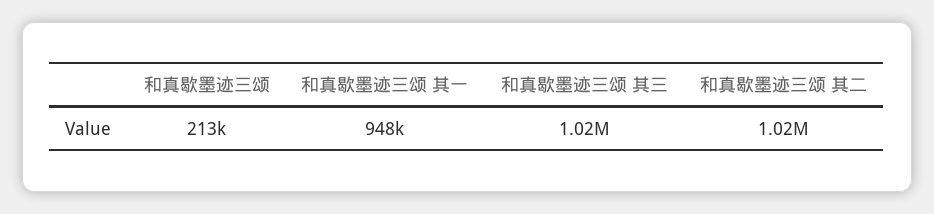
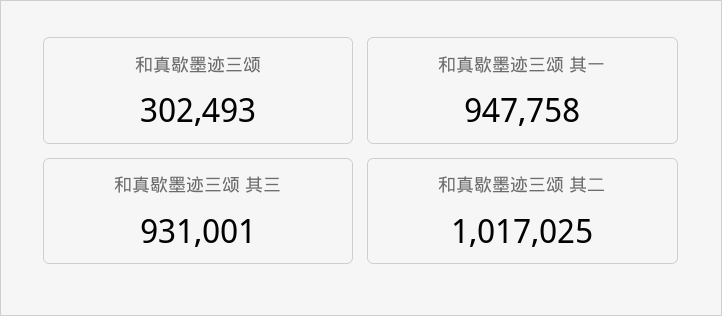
  {
-   "和真歇墨迹三颂": 213000,
+   "和真歇墨迹三颂": 302493,
    "和真歇墨迹三颂 其一": 947758,
-   "和真歇墨迹三颂 其三": 1020000,
+   "和真歇墨迹三颂 其三": 931001,
    "和真歇墨迹三颂 其二": 1017025
  }

